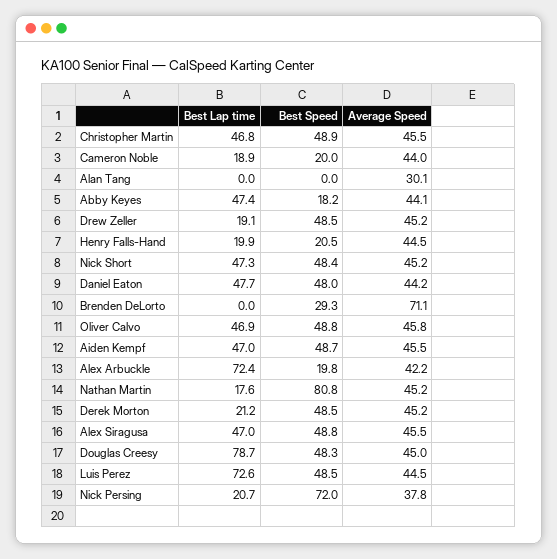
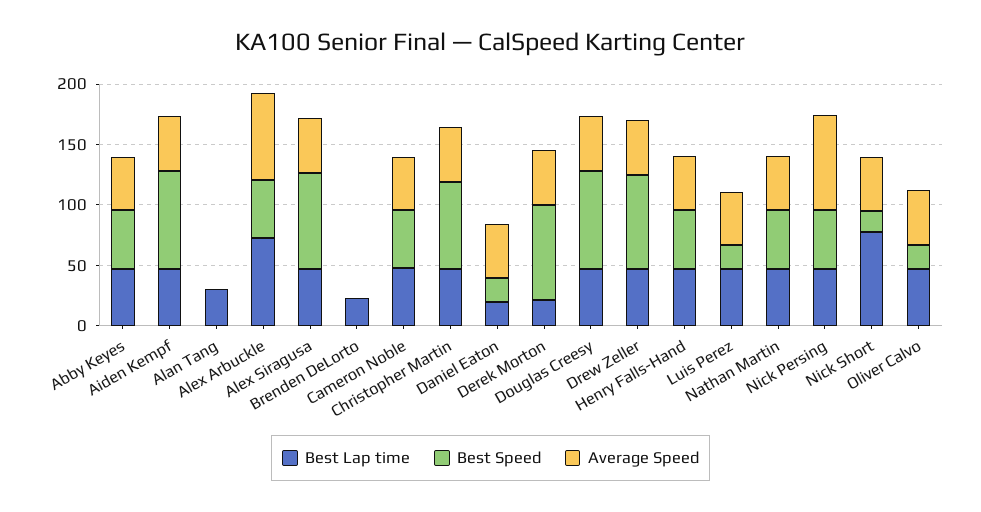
  {
    "Best Lap time": {
      "Christopher Martin": 46.8,
-     "Cameron Noble": 18.9,
+     "Cameron Noble": 50,
-     "Alan Tang": 0,
+     "Alan Tang": 30,
      "Abby Keyes": 47.4,
-     "Drew Zeller": 19.1,
+     "Drew Zeller": 50,
-     "Henry Falls-Hand": 19.9,
+     "Henry Falls-Hand": 50,
-     "Nick Short": 47.3,
+     "Nick Short": 80,
-     "Daniel Eaton": 47.7,
+     "Daniel Eaton": 20,
-     "Brenden DeLorto": 0,
+     "Brenden DeLorto": 20,
      "Oliver Calvo": 46.9,
      "Aiden Kempf": 47,
      "Alex Arbuckle": 72.4,
-     "Nathan Martin": 17.6,
+     "Nathan Martin": 50,
      "Derek Morton": 21.2,
      "Alex Siragusa": 47,
-     "Douglas Creesy": 78.7,
+     "Douglas Creesy": 50,
-     "Luis Perez": 72.6,
+     "Luis Perez": 50,
-     "Nick Persing": 20.7
+     "Nick Persing": 50
    },
    "Best Speed": {
-     "Christopher Martin": 48.9,
+     "Christopher Martin": 70,
-     "Cameron Noble": 20,
+     "Cameron Noble": 50,
      "Alan Tang": 0,
-     "Abby Keyes": 18.2,
+     "Abby Keyes": 50,
-     "Drew Zeller": 48.5,
+     "Drew Zeller": 80,
-     "Henry Falls-Hand": 20.5,
+     "Henry Falls-Hand": 50,
-     "Nick Short": 48.4,
+     "Nick Short": 20,
-     "Daniel Eaton": 48,
+     "Daniel Eaton": 20,
-     "Brenden DeLorto": 29.3,
+     "Brenden DeLorto": 0,
-     "Oliver Calvo": 48.8,
+     "Oliver Calvo": 20,
-     "Aiden Kempf": 48.7,
+     "Aiden Kempf": 80,
-     "Alex Arbuckle": 19.8,
+     "Alex Arbuckle": 50,
-     "Nathan Martin": 80.8,
+     "Nathan Martin": 50,
-     "Derek Morton": 48.5,
+     "Derek Morton": 80,
-     "Alex Siragusa": 48.8,
+     "Alex Siragusa": 80,
-     "Douglas Creesy": 48.3,
+     "Douglas Creesy": 80,
-     "Luis Perez": 48.5,
+     "Luis Perez": 20,
-     "Nick Persing": 72
+     "Nick Persing": 50
    },
    "Average Speed": {
      "Christopher Martin": 45.5,
      "Cameron Noble": 44,
-     "Alan Tang": 30.1,
+     "Alan Tang": 0,
      "Abby Keyes": 44.1,
      "Drew Zeller": 45.2,
      "Henry Falls-Hand": 44.5,
      "Nick Short": 45.2,
      "Daniel Eaton": 44.2,
-     "Brenden DeLorto": 71.1,
+     "Brenden DeLorto": 0,
      "Oliver Calvo": 45.8,
      "Aiden Kempf": 45.5,
-     "Alex Arbuckle": 42.2,
+     "Alex Arbuckle": 70,
      "Nathan Martin": 45.2,
      "Derek Morton": 45.2,
      "Alex Siragusa": 45.5,
      "Douglas Creesy": 45,
      "Luis Perez": 44.5,
-     "Nick Persing": 37.8
+     "Nick Persing": 80
    }
  }

